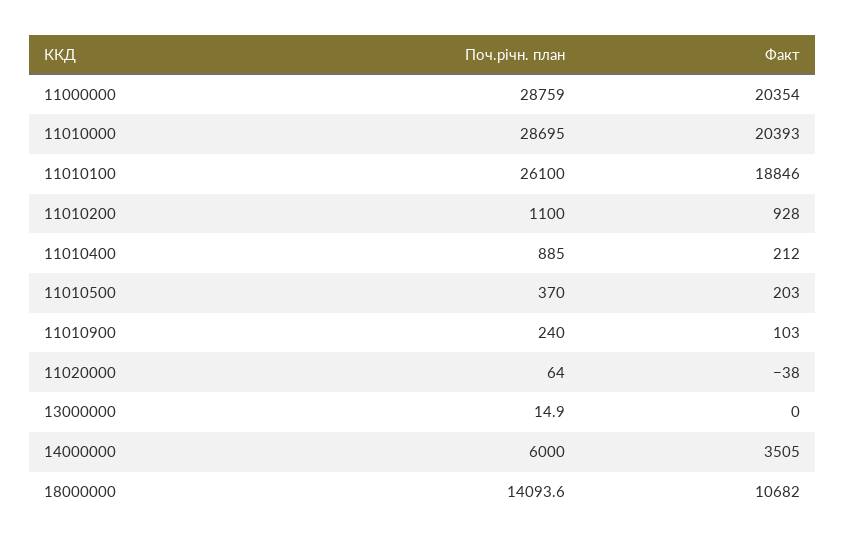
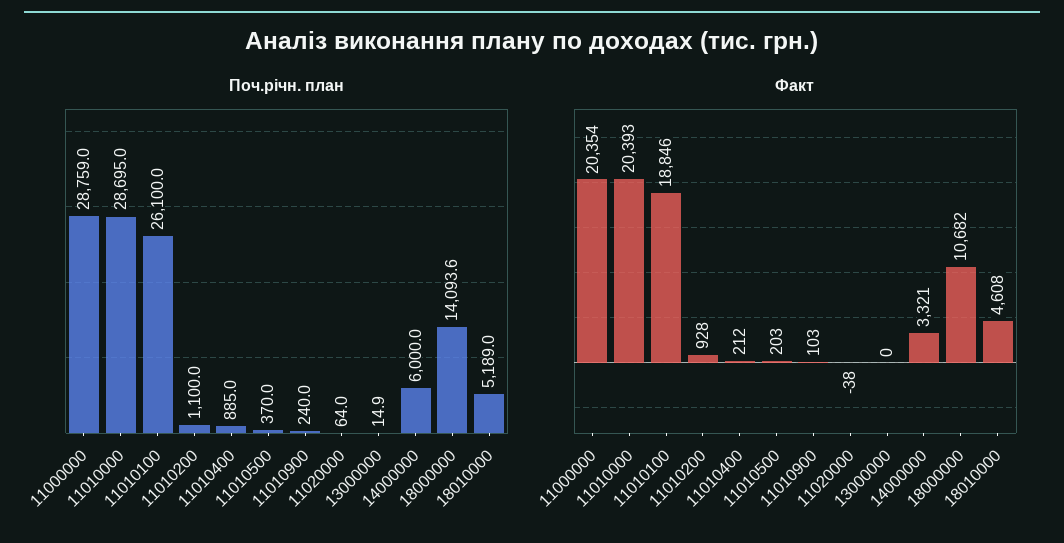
  {
    "Поч.річн. план": {
      "11000000": 28759,
      "11010000": 28695,
      "11010100": 26100,
      "11010200": 1100,
      "11010400": 885,
      "11010500": 370,
      "11010900": 240,
      "11020000": 64,
      "13000000": 14.9,
      "14000000": 6000,
-     "18000000": 14093.6
+     "18000000": 14093.6,
+     "18010000": 5189
    },
    "Факт": {
      "11000000": 20354,
      "11010000": 20393,
      "11010100": 18846,
      "11010200": 928,
      "11010400": 212,
      "11010500": 203,
      "11010900": 103,
      "11020000": -38,
      "13000000": 0,
-     "14000000": 3505,
+     "14000000": 3321,
-     "18000000": 10682
+     "18000000": 10682,
+     "18010000": 4608
    }
  }

